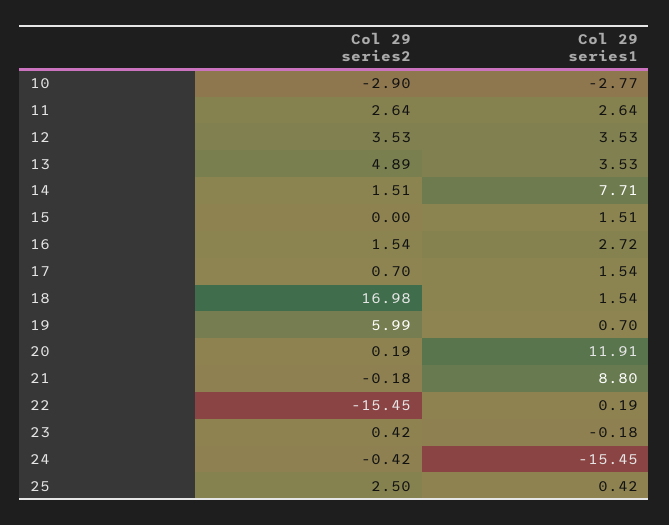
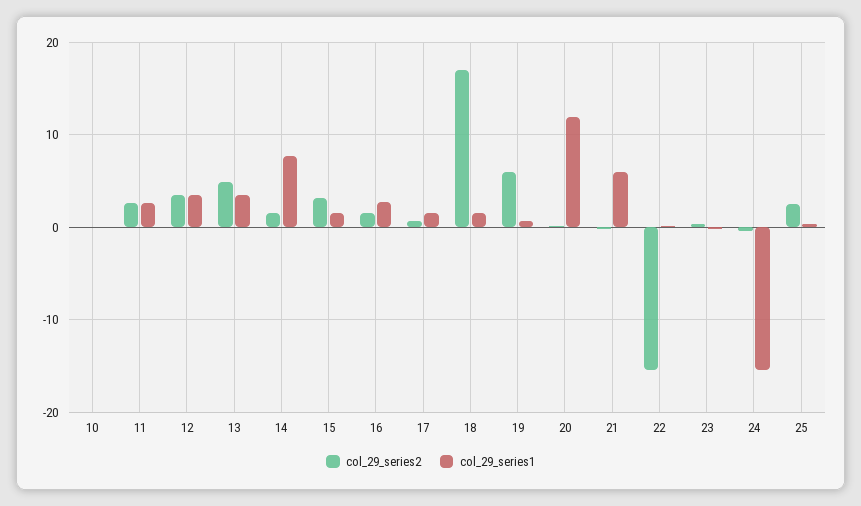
  {
    "Col 29 series2": {
-     "10": -2.9,
+     "10": 0,
      "11": 2.64,
      "12": 3.53,
      "13": 4.89,
      "14": 1.51,
-     "15": 0,
+     "15": 3,
      "16": 1.54,
      "17": 0.7,
      "18": 16.98,
      "19": 5.99,
      "20": 0.19,
      "21": -0.18,
      "22": -15.45,
      "23": 0.42,
      "24": -0.42,
      "25": 2.5
    },
    "Col 29 series1": {
-     "10": -2.77,
+     "10": 0,
      "11": 2.64,
      "12": 3.53,
      "13": 3.53,
      "14": 7.71,
      "15": 1.51,
      "16": 2.72,
      "17": 1.54,
      "18": 1.54,
      "19": 0.7,
      "20": 11.91,
-     "21": 8.8,
+     "21": 6,
      "22": 0.19,
      "23": -0.18,
      "24": -15.45,
      "25": 0.42
    }
  }

